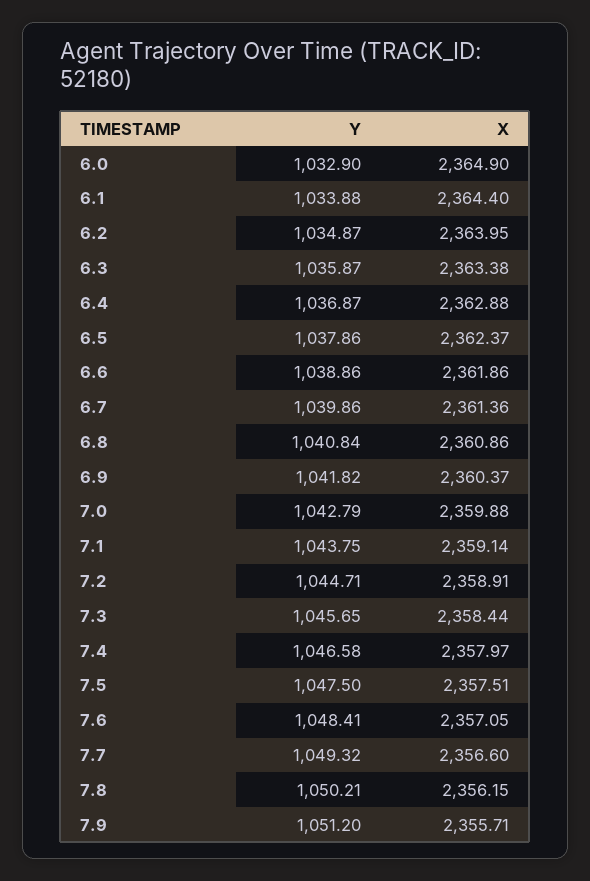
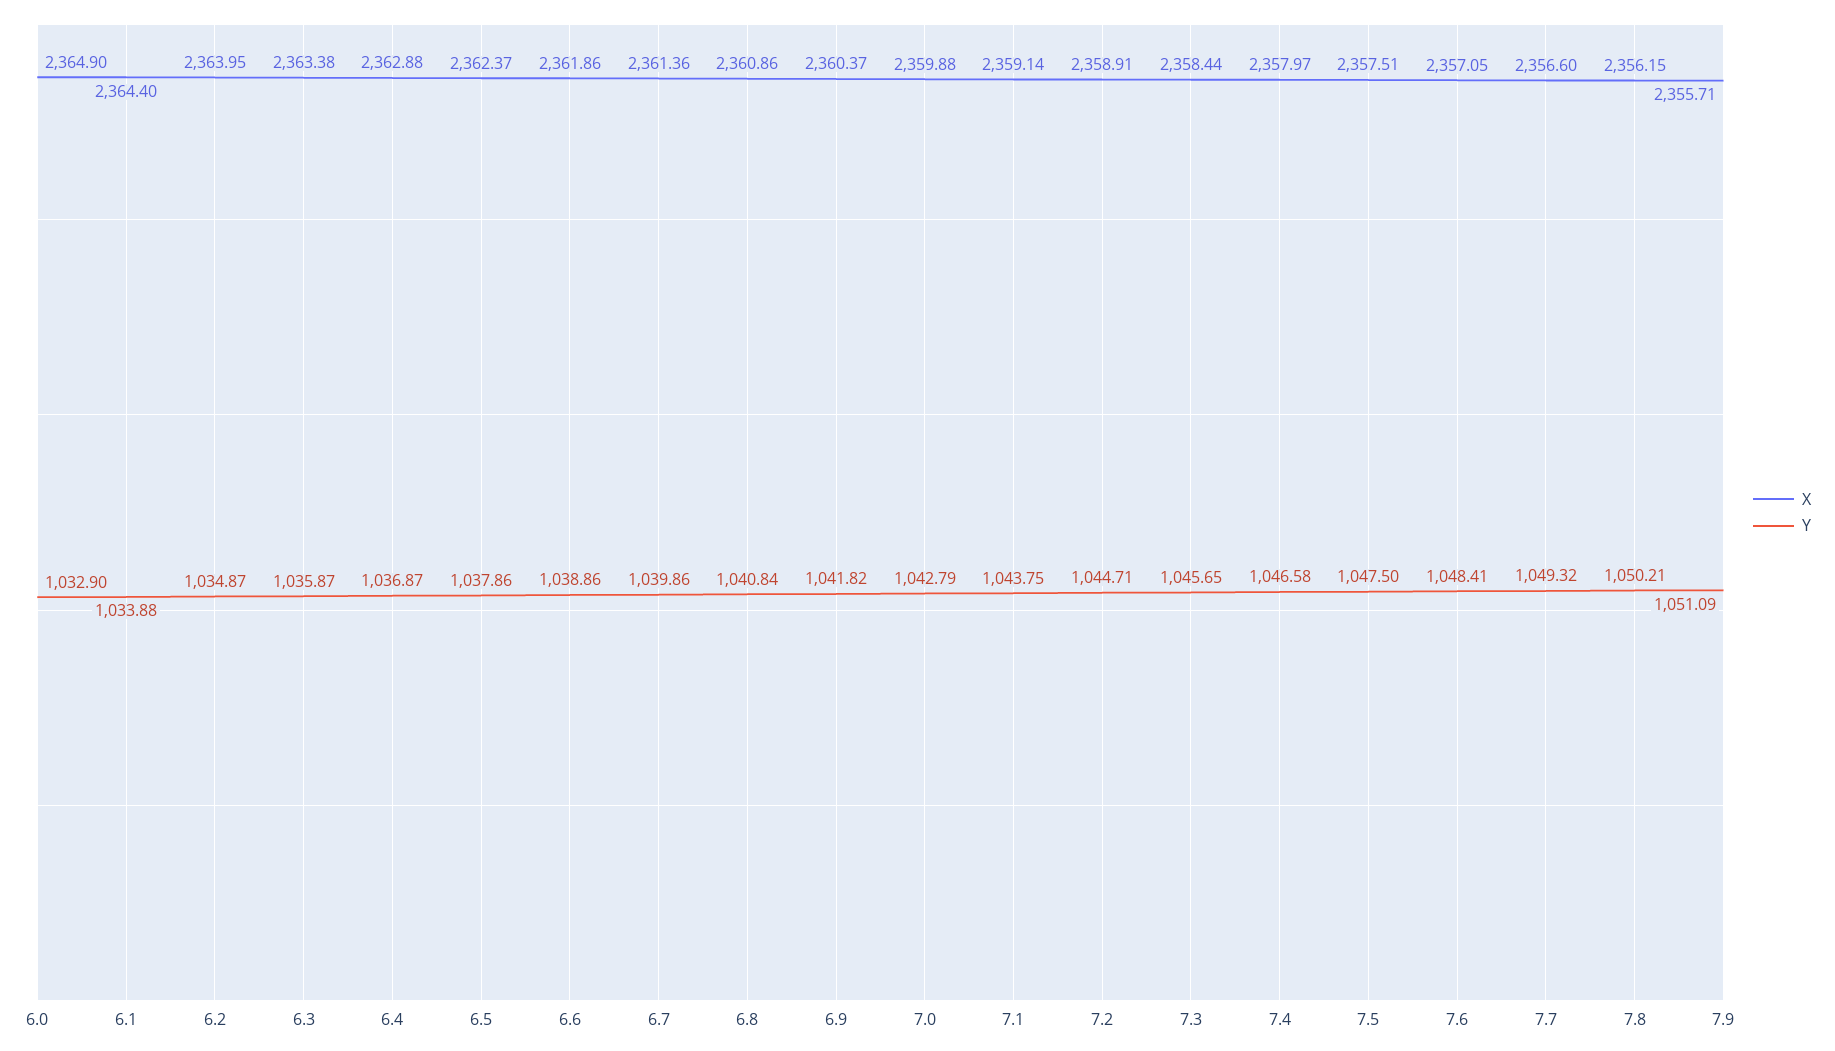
  {
    "Y": {
      "6.0": 1032.9,
      "6.1": 1033.88,
      "6.2": 1034.87,
      "6.3": 1035.87,
      "6.4": 1036.87,
      "6.5": 1037.86,
      "6.6": 1038.86,
      "6.7": 1039.86,
      "6.8": 1040.84,
      "6.9": 1041.82,
      "7.0": 1042.79,
      "7.1": 1043.75,
      "7.2": 1044.71,
      "7.3": 1045.65,
      "7.4": 1046.58,
      "7.5": 1047.5,
      "7.6": 1048.41,
      "7.7": 1049.32,
      "7.8": 1050.21,
-     "7.9": 1051.2
+     "7.9": 1051.09
    },
    "X": {
      "6.0": 2364.9,
      "6.1": 2364.4,
      "6.2": 2363.95,
      "6.3": 2363.38,
      "6.4": 2362.88,
      "6.5": 2362.37,
      "6.6": 2361.86,
      "6.7": 2361.36,
      "6.8": 2360.86,
      "6.9": 2360.37,
      "7.0": 2359.88,
      "7.1": 2359.14,
      "7.2": 2358.91,
      "7.3": 2358.44,
      "7.4": 2357.97,
      "7.5": 2357.51,
      "7.6": 2357.05,
      "7.7": 2356.6,
      "7.8": 2356.15,
      "7.9": 2355.71
    }
  }

